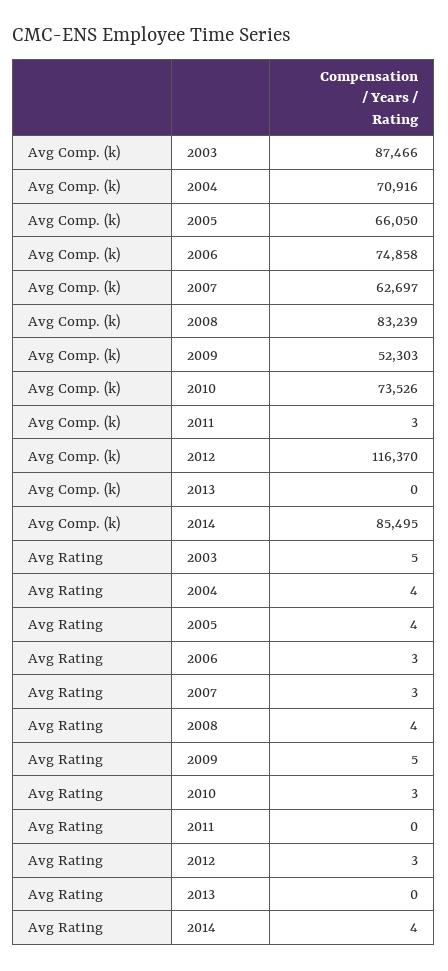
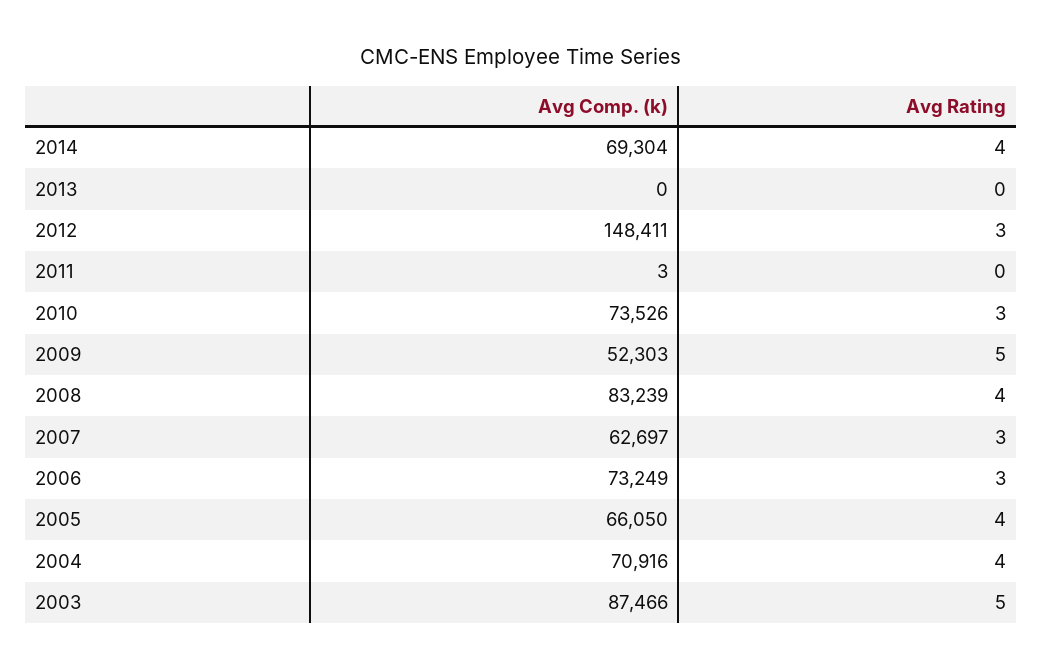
  {
    "Avg Comp. (k)": {
      "2003": 87466,
      "2004": 70916,
      "2005": 66050,
-     "2006": 74858,
+     "2006": 73249,
      "2007": 62697,
      "2008": 83239,
      "2009": 52303,
      "2010": 73526,
      "2011": 3,
-     "2012": 116370,
+     "2012": 148411,
      "2013": 0,
-     "2014": 85495
+     "2014": 69304
    },
    "Avg Rating": {
      "2003": 5,
      "2004": 4,
      "2005": 4,
      "2006": 3,
      "2007": 3,
      "2008": 4,
      "2009": 5,
      "2010": 3,
      "2011": 0,
      "2012": 3,
      "2013": 0,
      "2014": 4
    }
  }

